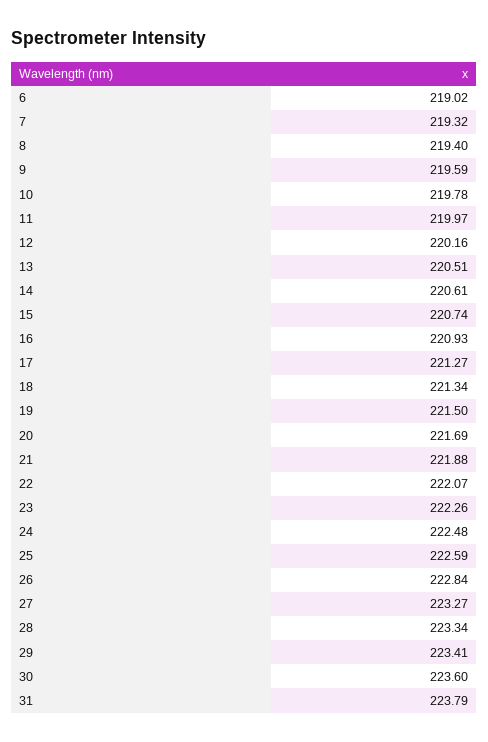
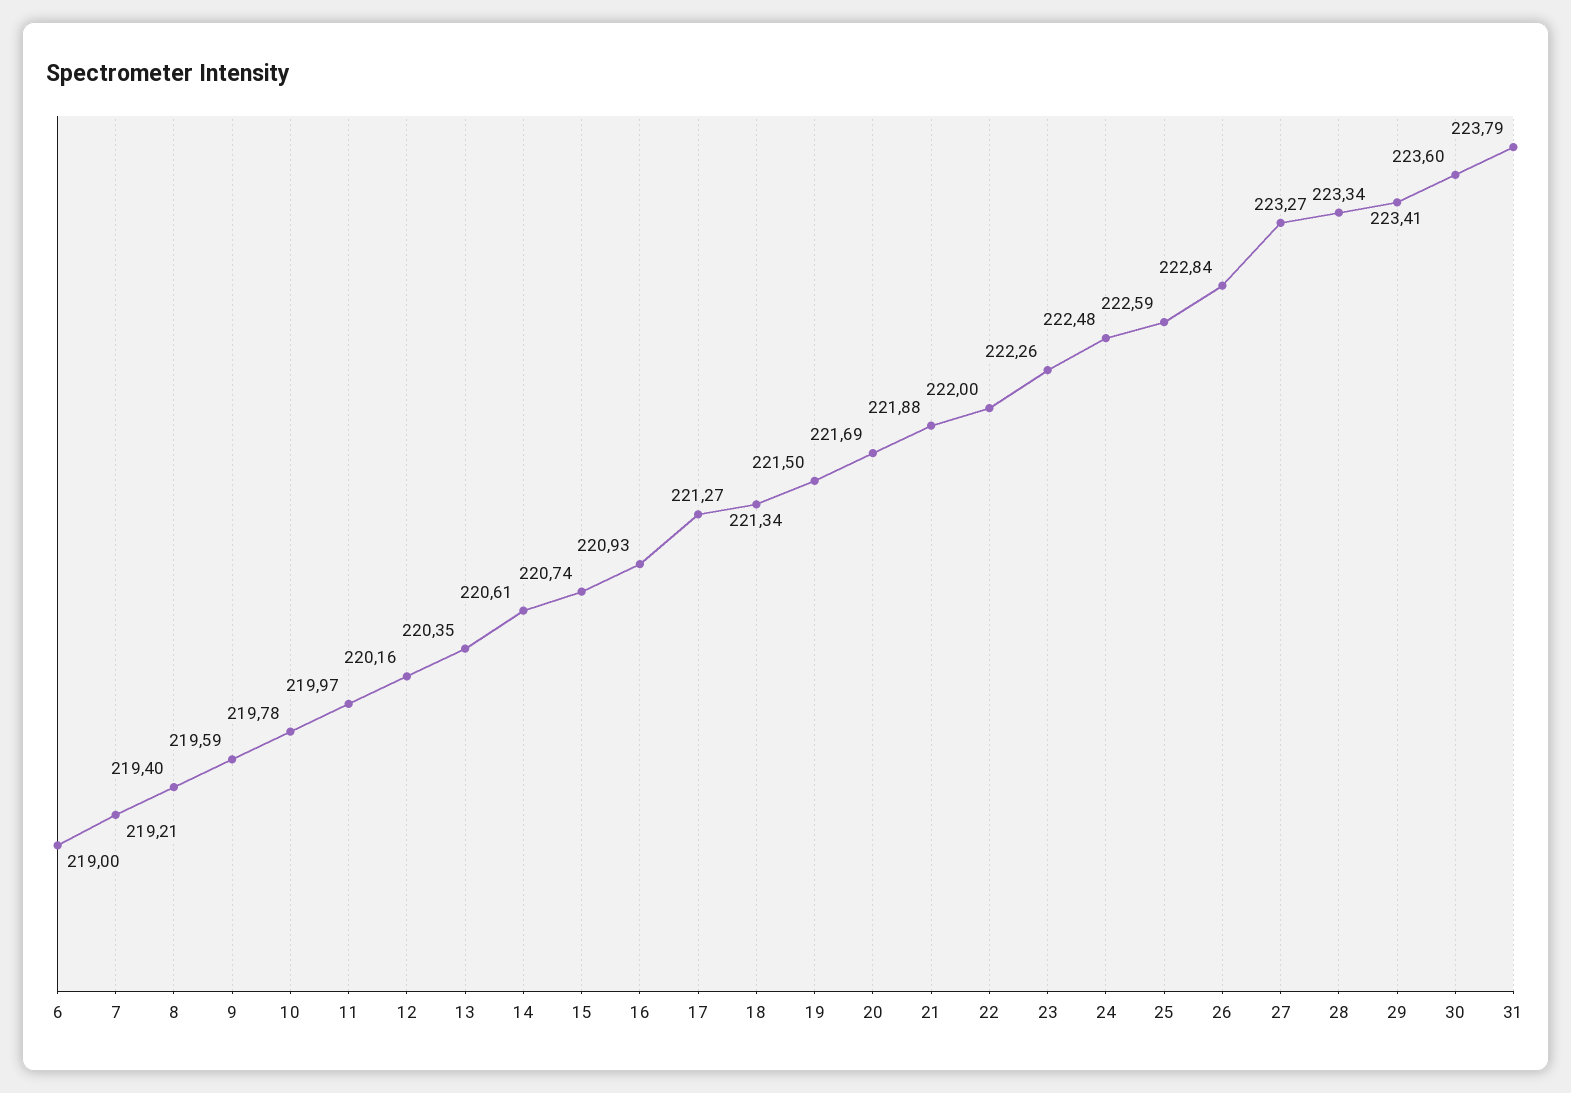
  {
-   "6": 219.02,
+   "6": 219,
-   "7": 219.32,
+   "7": 219.21,
    "8": 219.4,
    "9": 219.59,
    "10": 219.78,
    "11": 219.97,
    "12": 220.16,
-   "13": 220.51,
+   "13": 220.35,
    "14": 220.61,
    "15": 220.74,
    "16": 220.93,
    "17": 221.27,
    "18": 221.34,
    "19": 221.5,
    "20": 221.69,
    "21": 221.88,
-   "22": 222.07,
+   "22": 222,
    "23": 222.26,
    "24": 222.48,
    "25": 222.59,
    "26": 222.84,
    "27": 223.27,
    "28": 223.34,
    "29": 223.41,
    "30": 223.6,
    "31": 223.79
  }

